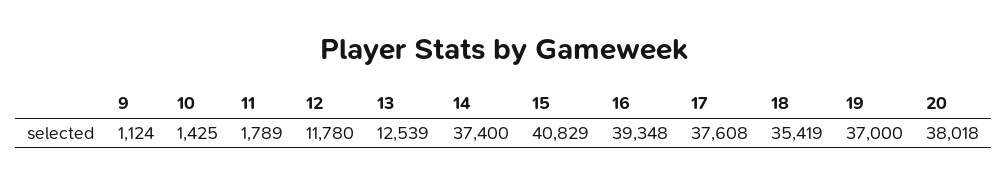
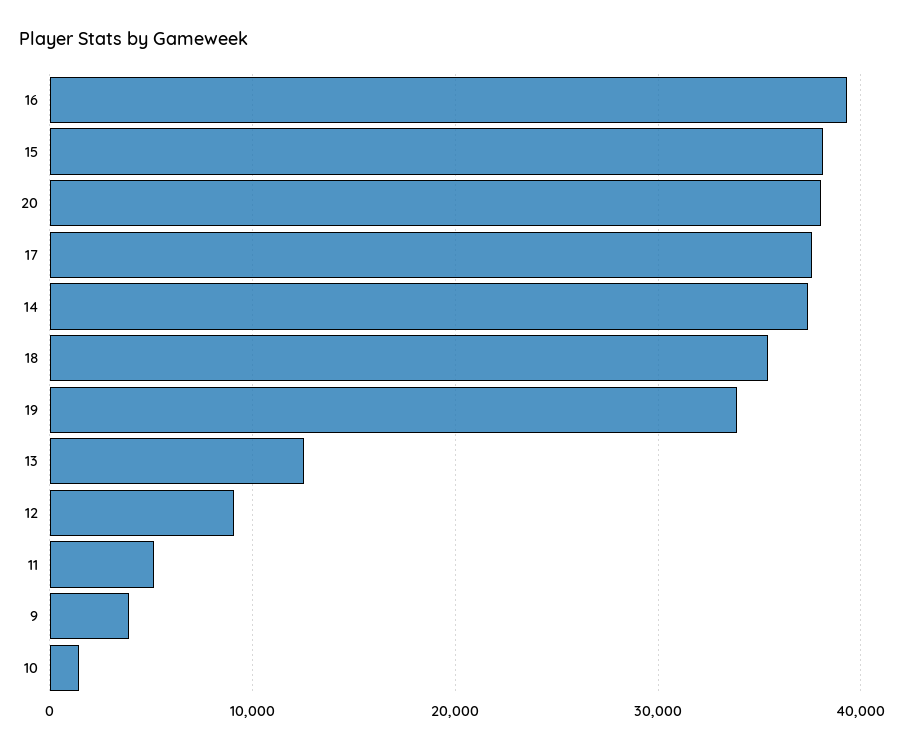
  {
-   "9": 1124,
+   "9": 4000,
    "10": 1425,
-   "11": 1789,
+   "11": 5000,
-   "12": 11780,
+   "12": 9000,
    "13": 12539,
    "14": 37400,
-   "15": 40829,
+   "15": 38000,
    "16": 39348,
    "17": 37608,
    "18": 35419,
-   "19": 37000,
+   "19": 34000,
    "20": 38018
  }

